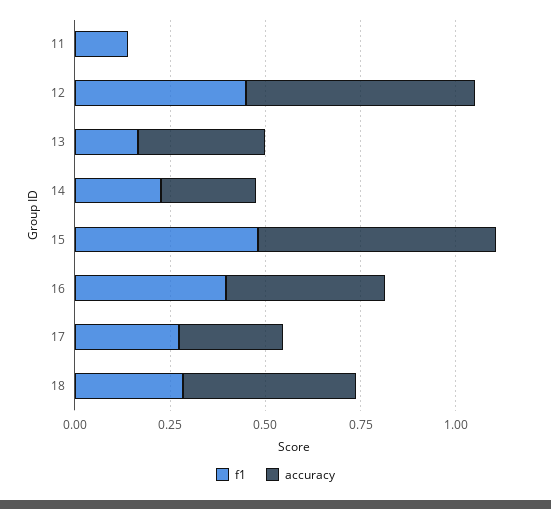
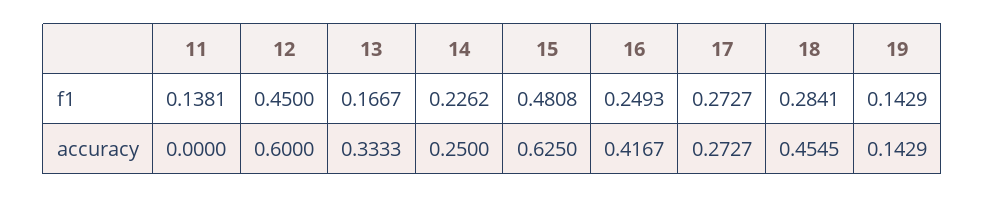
  {
    "f1": {
      "11": 0.1381,
      "12": 0.45,
      "13": 0.1667,
      "14": 0.2262,
      "15": 0.4808,
-     "16": 0.4,
+     "16": 0.2493,
      "17": 0.2727,
-     "18": 0.2841
+     "18": 0.2841,
+     "19": 0.1429
    },
    "accuracy": {
      "11": 0,
      "12": 0.6,
      "13": 0.3333,
      "14": 0.25,
      "15": 0.625,
      "16": 0.4167,
      "17": 0.2727,
-     "18": 0.4545
+     "18": 0.4545,
+     "19": 0.1429
    }
  }

